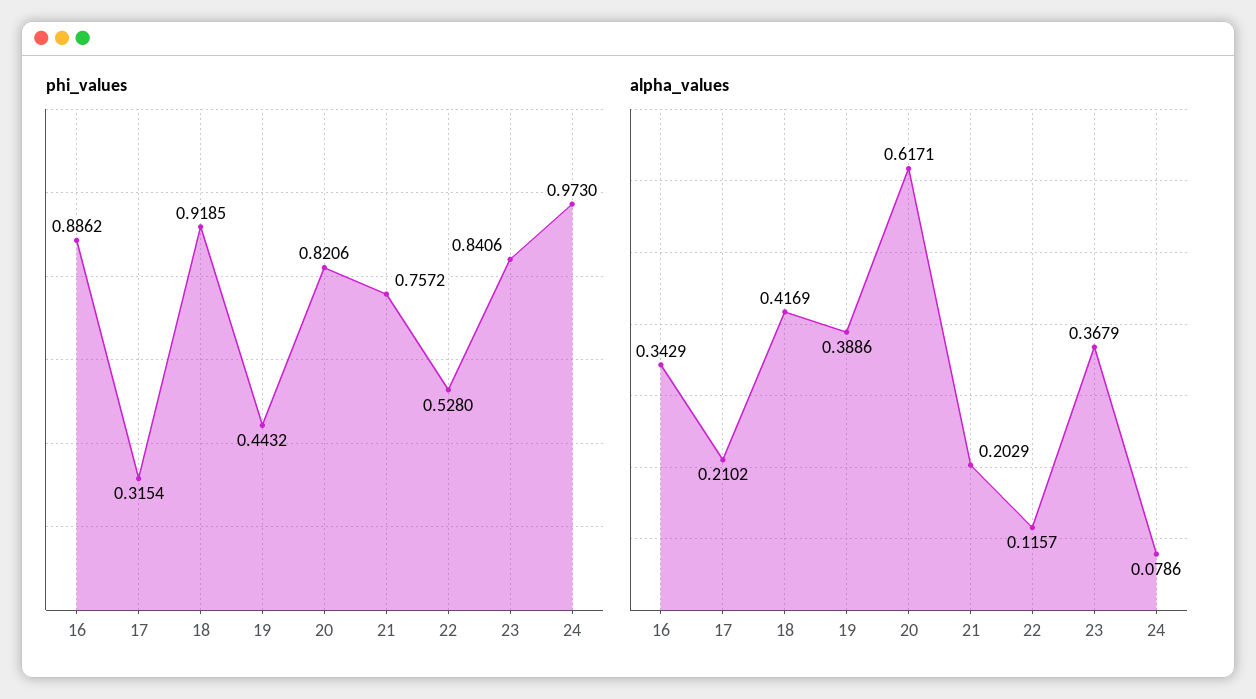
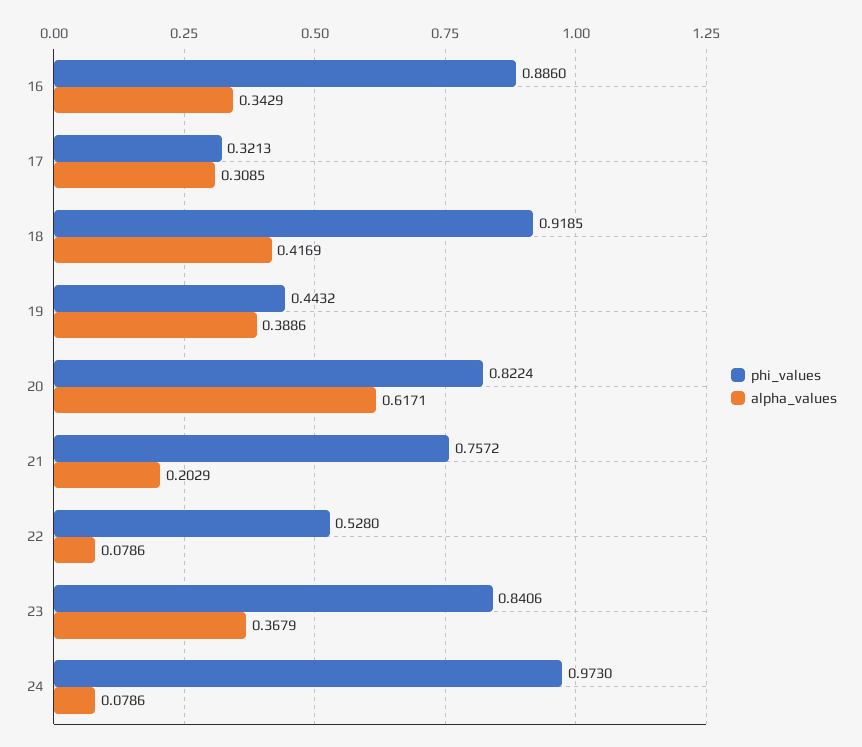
  {
    "phi_values": {
-     "16": 0.8862,
+     "16": 0.886,
-     "17": 0.3154,
+     "17": 0.3213,
      "18": 0.9185,
      "19": 0.4432,
-     "20": 0.8206,
+     "20": 0.8224,
      "21": 0.7572,
      "22": 0.528,
      "23": 0.8406,
      "24": 0.973
    },
    "alpha_values": {
      "16": 0.3429,
-     "17": 0.2102,
+     "17": 0.3085,
      "18": 0.4169,
      "19": 0.3886,
      "20": 0.6171,
      "21": 0.2029,
-     "22": 0.1157,
+     "22": 0.0786,
      "23": 0.3679,
      "24": 0.0786
    }
  }

